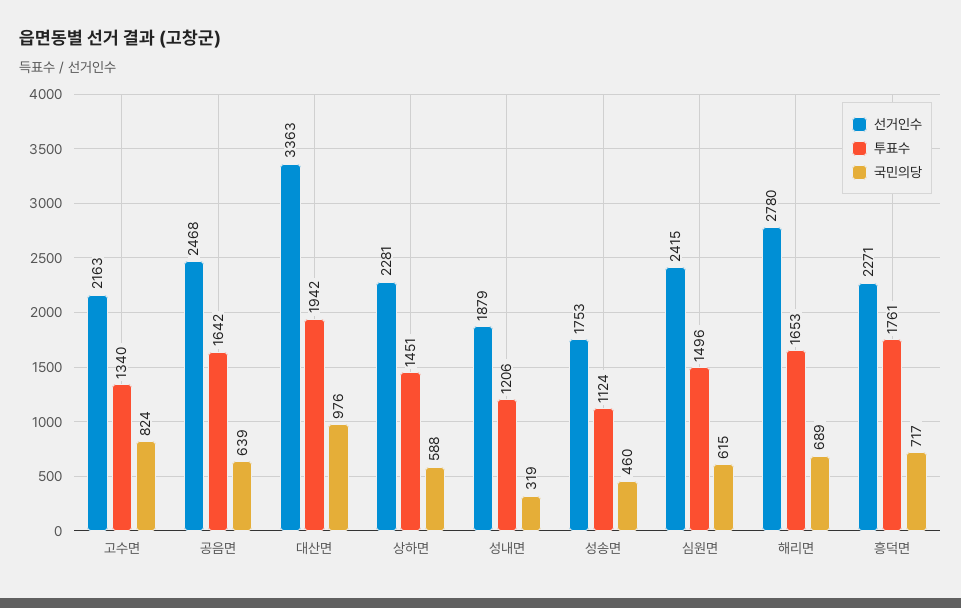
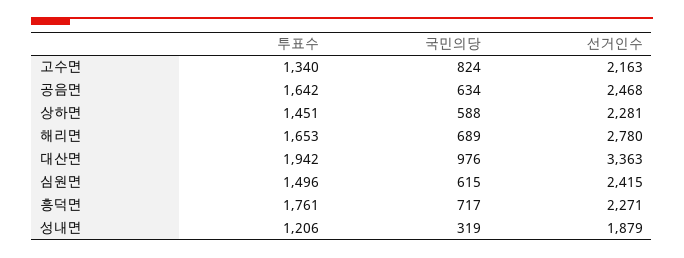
  {
    "선거인수": {
      "고수면": 2163,
      "공음면": 2468,
      "대산면": 3363,
      "상하면": 2281,
      "성내면": 1879,
-     "성송면": 1753,
      "심원면": 2415,
      "해리면": 2780,
      "흥덕면": 2271
    },
    "투표수": {
      "고수면": 1340,
      "공음면": 1642,
      "대산면": 1942,
      "상하면": 1451,
      "성내면": 1206,
-     "성송면": 1124,
      "심원면": 1496,
      "해리면": 1653,
      "흥덕면": 1761
    },
    "국민의당": {
      "고수면": 824,
-     "공음면": 639,
+     "공음면": 634,
      "대산면": 976,
      "상하면": 588,
      "성내면": 319,
-     "성송면": 460,
      "심원면": 615,
      "해리면": 689,
      "흥덕면": 717
    }
  }

